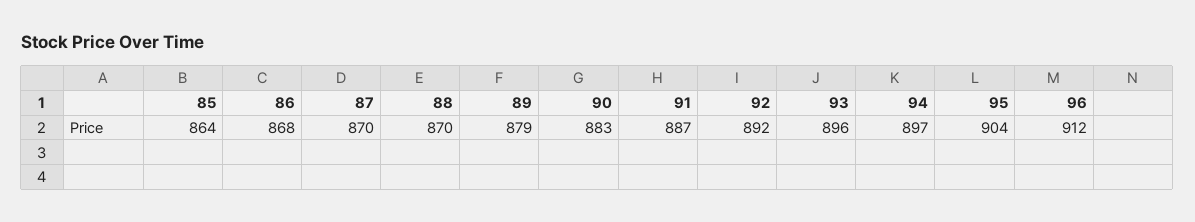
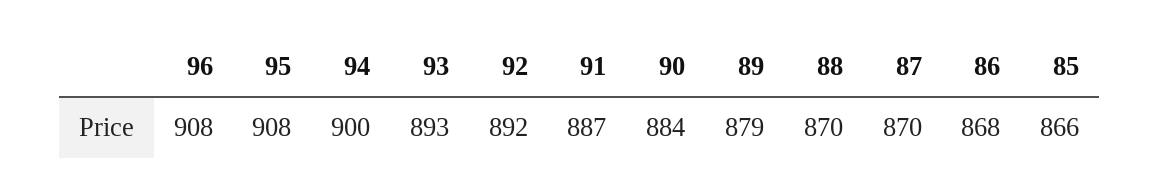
  {
-   "85": 864,
+   "85": 866,
    "86": 868,
    "87": 870,
    "88": 870,
    "89": 879,
-   "90": 883,
+   "90": 884,
    "91": 887,
    "92": 892,
-   "93": 896,
+   "93": 893,
-   "94": 897,
+   "94": 900,
-   "95": 904,
+   "95": 908,
-   "96": 912
+   "96": 908
  }

